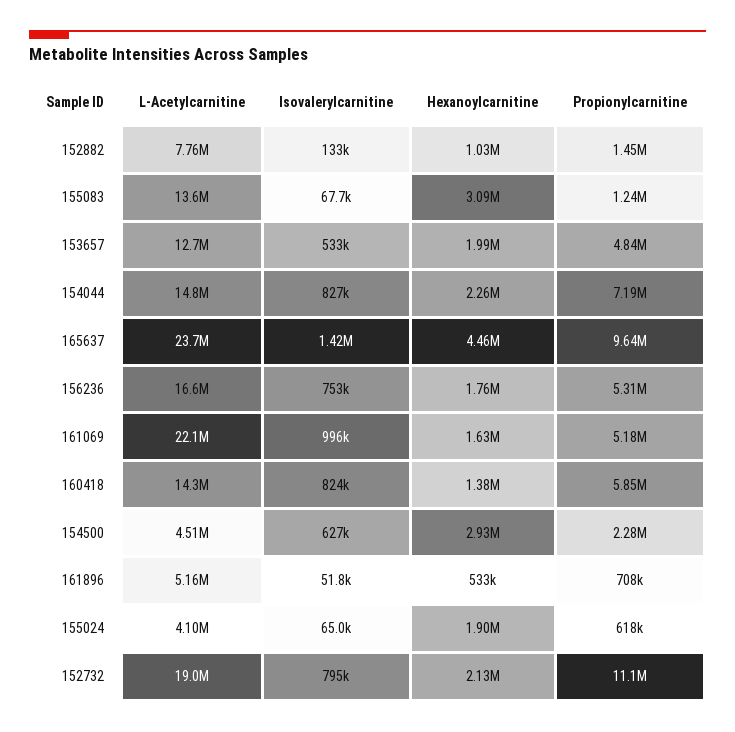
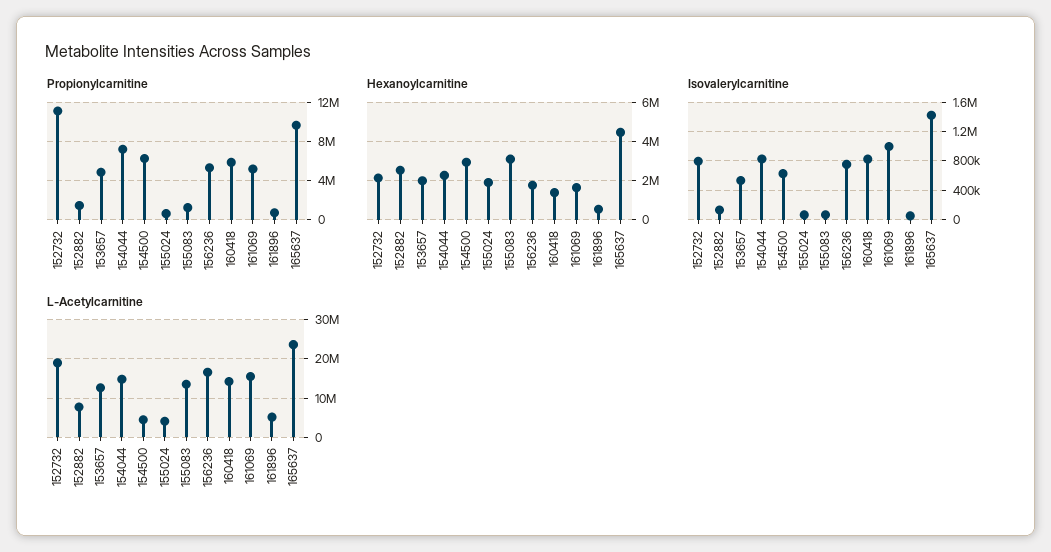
  {
    "L-Acetylcarnitine": {
      "152882": 7760000,
      "155083": 13600000,
      "153657": 12700000,
      "154044": 14800000,
      "165637": 23700000,
      "156236": 16600000,
-     "161069": 22100000,
+     "161069": 16000000,
      "160418": 14300000,
      "154500": 4510000,
      "161896": 5160000,
      "155024": 4100000,
      "152732": 19000000
    },
    "Isovalerylcarnitine": {
      "152882": 133000,
      "155083": 67700,
      "153657": 533000,
      "154044": 827000,
      "165637": 1420000,
      "156236": 753000,
      "161069": 996000,
      "160418": 824000,
      "154500": 627000,
      "161896": 51800,
      "155024": 65000,
      "152732": 795000
    },
    "Hexanoylcarnitine": {
-     "152882": 1030000,
+     "152882": 2500000,
      "155083": 3090000,
      "153657": 1990000,
      "154044": 2260000,
      "165637": 4460000,
      "156236": 1760000,
      "161069": 1630000,
      "160418": 1380000,
      "154500": 2930000,
      "161896": 533000,
      "155024": 1900000,
      "152732": 2130000
    },
    "Propionylcarnitine": {
      "152882": 1450000,
      "155083": 1240000,
      "153657": 4840000,
      "154044": 7190000,
      "165637": 9640000,
      "156236": 5310000,
      "161069": 5180000,
      "160418": 5850000,
-     "154500": 2280000,
+     "154500": 6000000,
      "161896": 708000,
      "155024": 618000,
      "152732": 11100000
    }
  }

